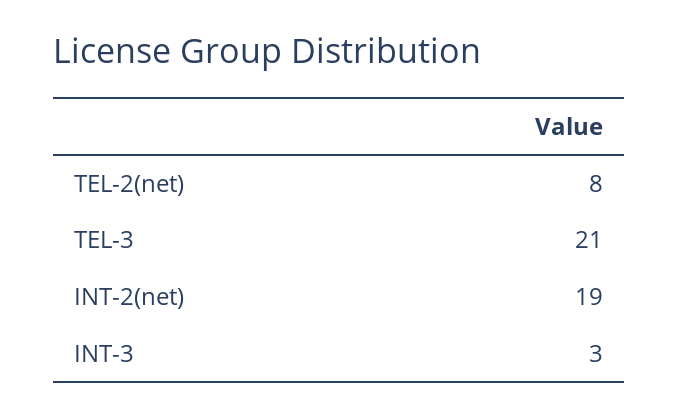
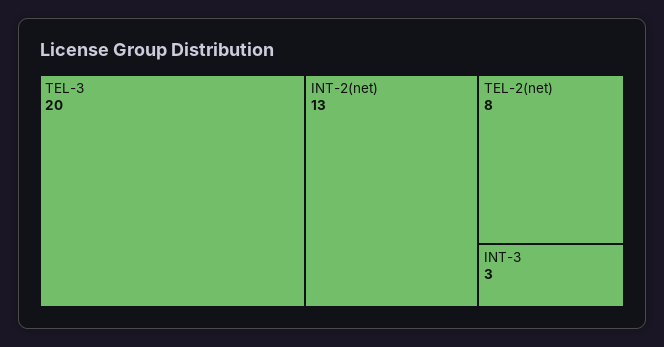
  {
    "TEL-2(net)": 8,
-   "TEL-3": 21,
+   "TEL-3": 20,
-   "INT-2(net)": 19,
+   "INT-2(net)": 13,
    "INT-3": 3
  }

